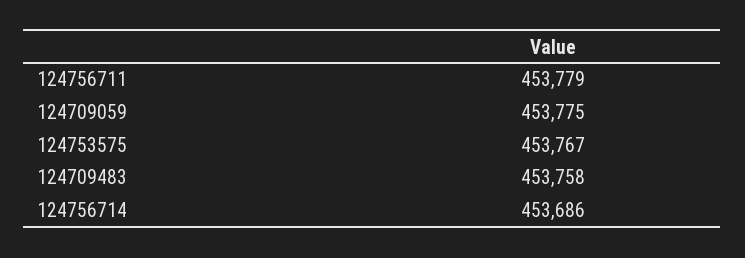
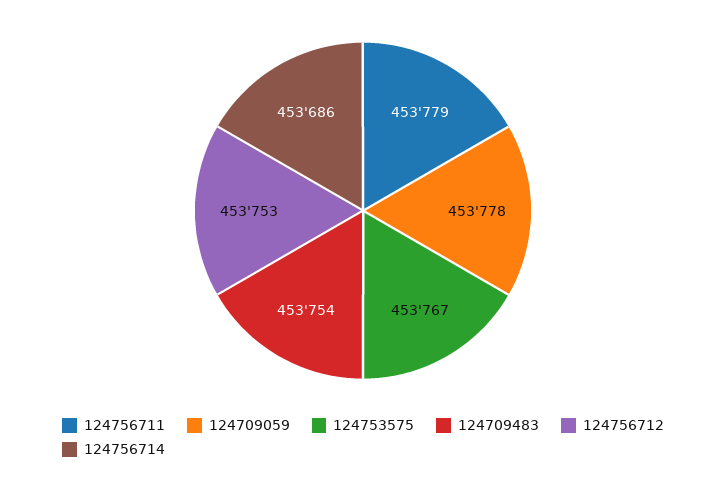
  {
    "124756711": 453779,
-   "124709059": 453775,
+   "124709059": 453778,
    "124753575": 453767,
-   "124709483": 453758,
+   "124709483": 453754,
-   "124756714": 453686
+   "124756714": 453686,
+   "124756712": 453753
  }

